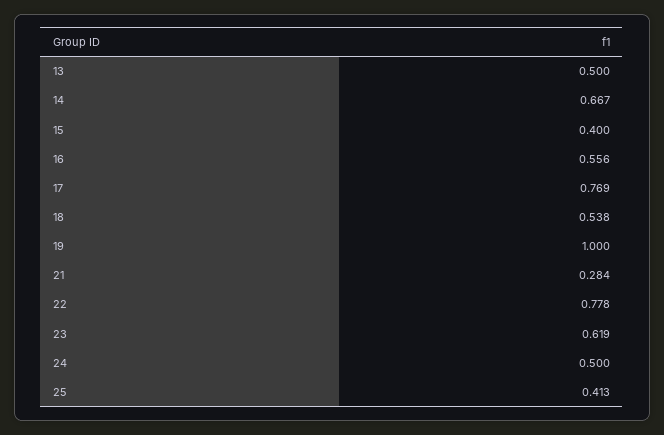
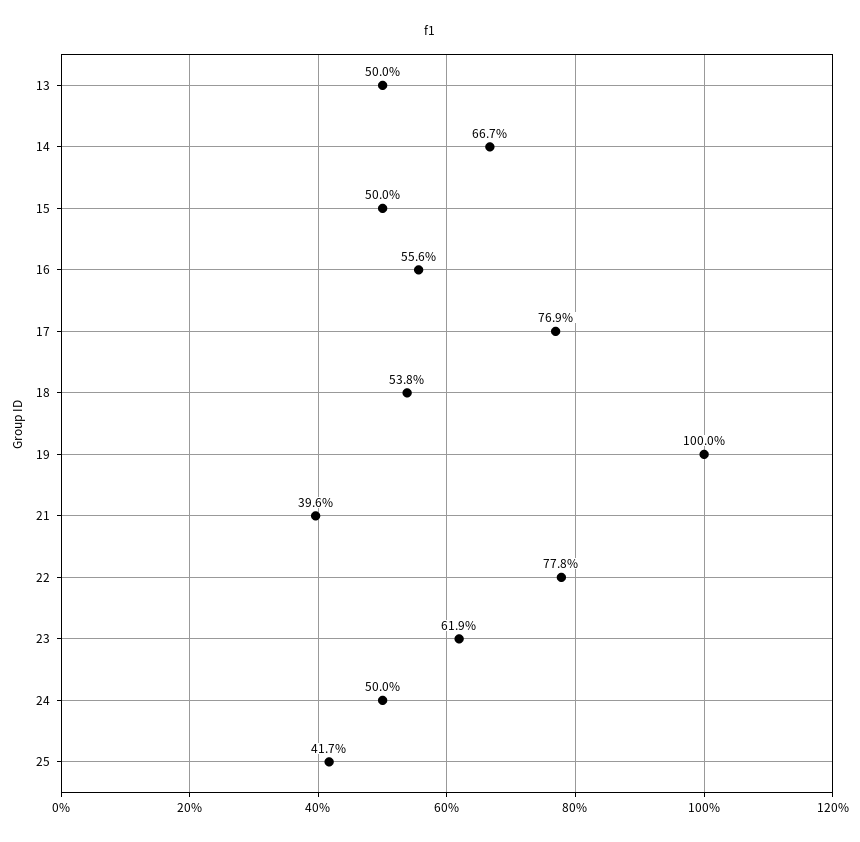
  {
    "13": 0.5,
    "14": 0.667,
-   "15": 0.4,
+   "15": 0.5,
    "16": 0.556,
    "17": 0.769,
    "18": 0.538,
    "19": 1,
-   "21": 0.284,
+   "21": 0.396,
    "22": 0.778,
    "23": 0.619,
    "24": 0.5,
-   "25": 0.413
+   "25": 0.417
  }

